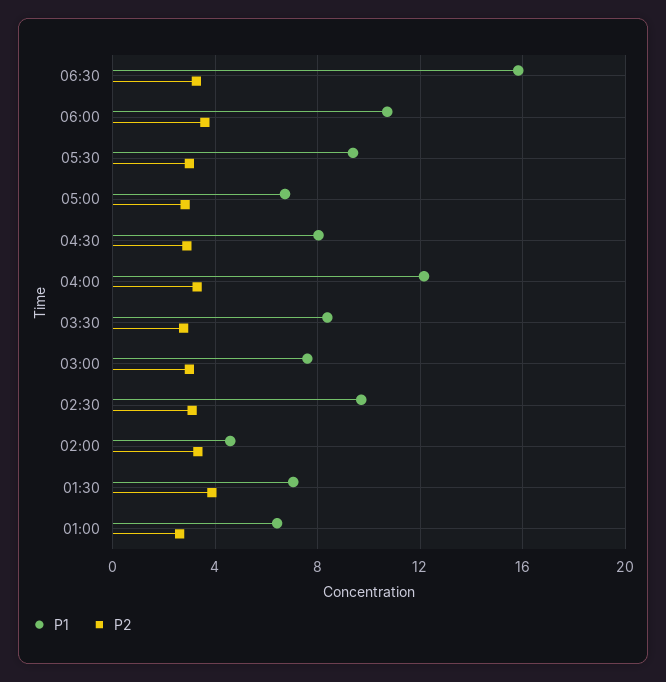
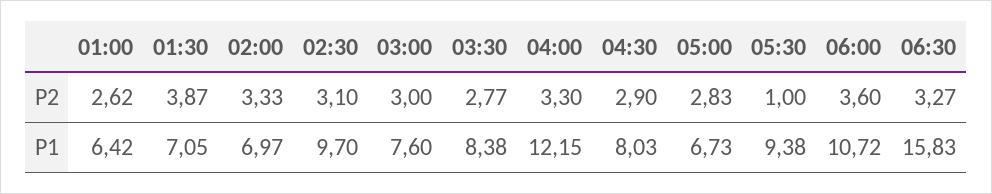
  {
    "P1": {
      "06:30": 15.83,
      "06:00": 10.72,
      "05:30": 9.38,
      "05:00": 6.73,
      "04:30": 8.03,
      "04:00": 12.15,
      "03:30": 8.38,
      "03:00": 7.6,
      "02:30": 9.7,
-     "02:00": 4.5,
+     "02:00": 6.97,
      "01:30": 7.05,
      "01:00": 6.42
    },
    "P2": {
      "06:30": 3.27,
      "06:00": 3.6,
-     "05:30": 3,
+     "05:30": 1,
      "05:00": 2.83,
      "04:30": 2.9,
      "04:00": 3.3,
      "03:30": 2.77,
      "03:00": 3,
      "02:30": 3.1,
      "02:00": 3.33,
      "01:30": 3.87,
      "01:00": 2.62
    }
  }

